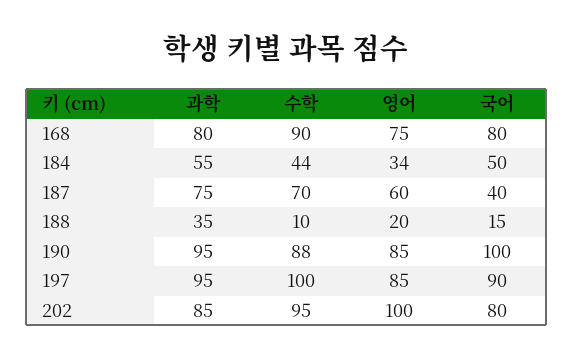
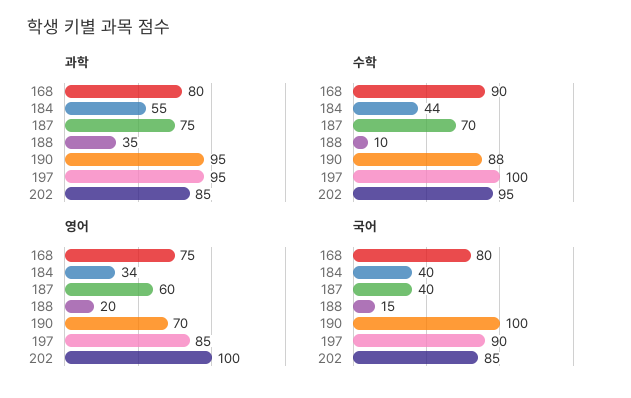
  {
    "과학": {
      "168": 80,
      "184": 55,
      "187": 75,
      "188": 35,
      "190": 95,
      "197": 95,
      "202": 85
    },
    "수학": {
      "168": 90,
      "184": 44,
      "187": 70,
      "188": 10,
      "190": 88,
      "197": 100,
      "202": 95
    },
    "영어": {
      "168": 75,
      "184": 34,
      "187": 60,
      "188": 20,
-     "190": 85,
+     "190": 70,
      "197": 85,
      "202": 100
    },
    "국어": {
      "168": 80,
-     "184": 50,
+     "184": 40,
      "187": 40,
      "188": 15,
      "190": 100,
      "197": 90,
-     "202": 80
+     "202": 85
    }
  }

